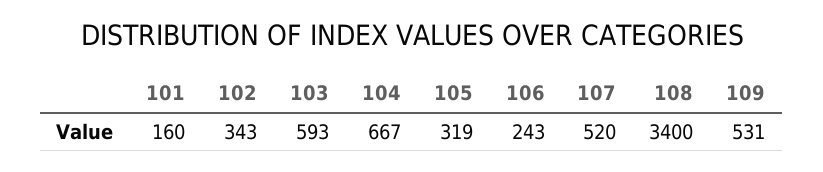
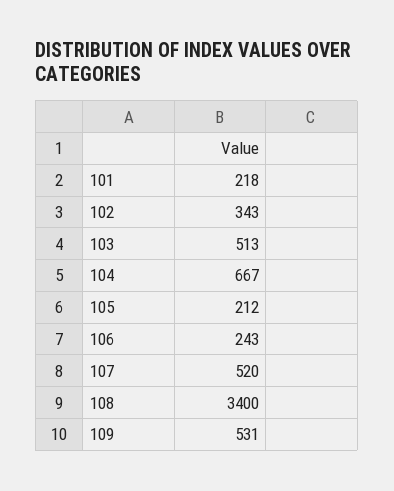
  {
-   "101": 160,
+   "101": 218,
    "102": 343,
-   "103": 593,
+   "103": 513,
    "104": 667,
-   "105": 319,
+   "105": 212,
    "106": 243,
    "107": 520,
    "108": 3400,
    "109": 531
  }

